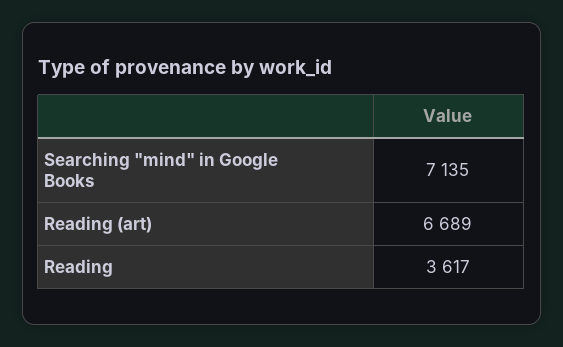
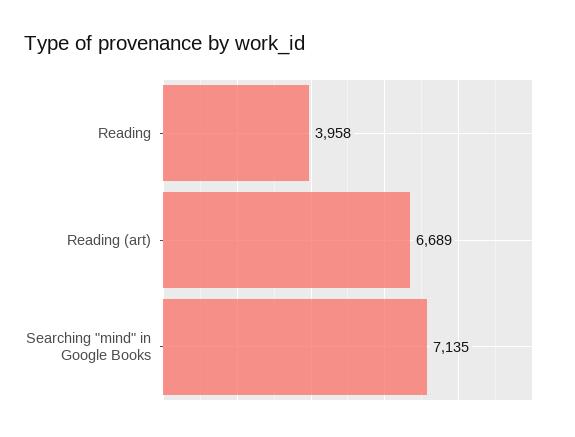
  {
    "Searching \"mind\" in Google Books": 7135,
    "Reading (art)": 6689,
-   "Reading": 3617
+   "Reading": 3958
  }

